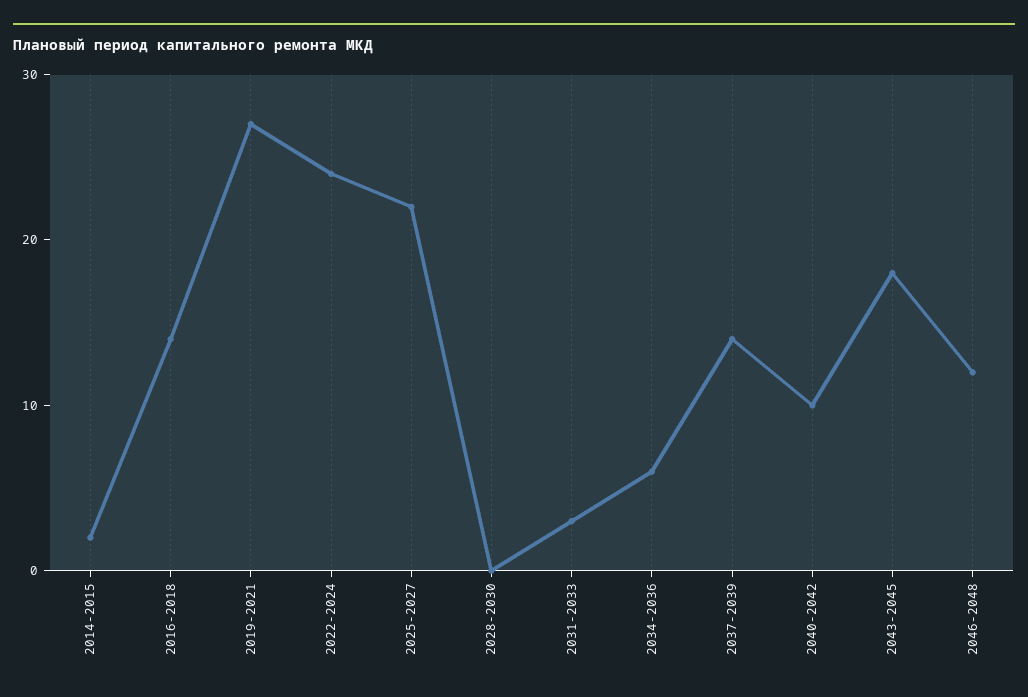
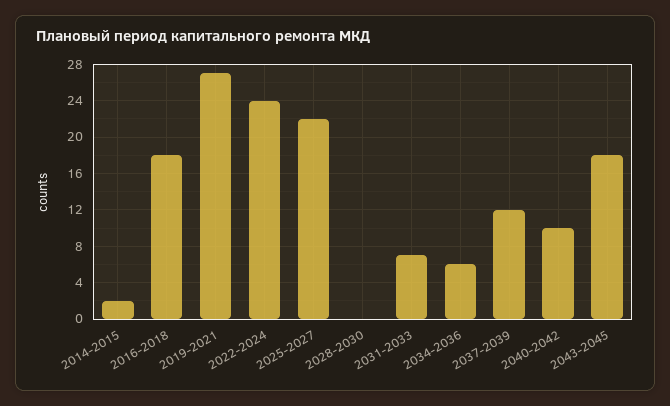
  {
    "2014-2015": 2,
-   "2016-2018": 14,
+   "2016-2018": 18,
    "2019-2021": 27,
    "2022-2024": 24,
    "2025-2027": 22,
    "2028-2030": 0,
-   "2031-2033": 3,
+   "2031-2033": 7,
    "2034-2036": 6,
-   "2037-2039": 14,
+   "2037-2039": 12,
    "2040-2042": 10,
-   "2043-2045": 18,
+   "2043-2045": 18
-   "2046-2048": 12
  }

